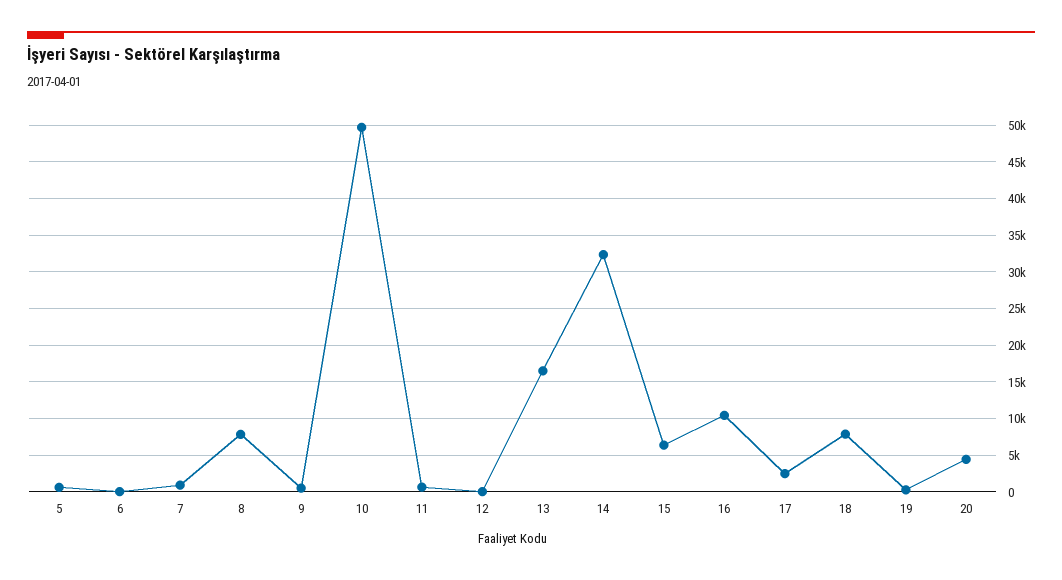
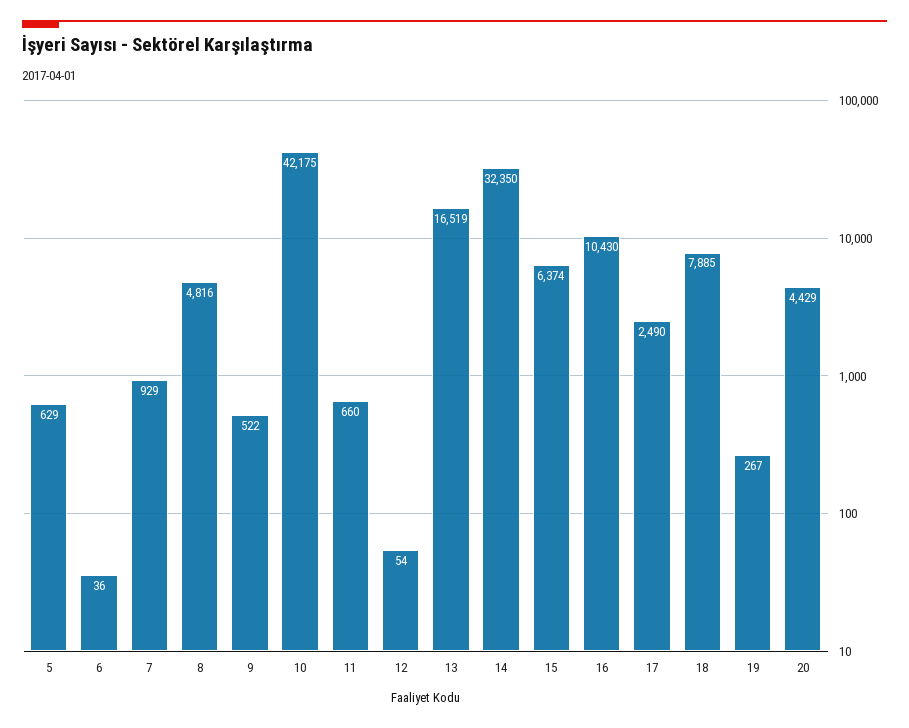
  {
    "5": 629,
    "6": 36,
    "7": 929,
-   "8": 8000,
+   "8": 4816,
    "9": 522,
-   "10": 50000,
+   "10": 42175,
    "11": 660,
    "12": 54,
    "13": 16519,
    "14": 32350,
    "15": 6374,
    "16": 10430,
    "17": 2490,
    "18": 7885,
    "19": 267,
    "20": 4429
  }

